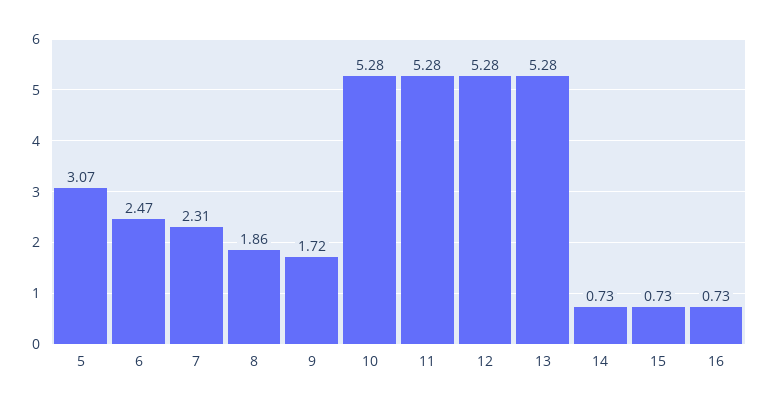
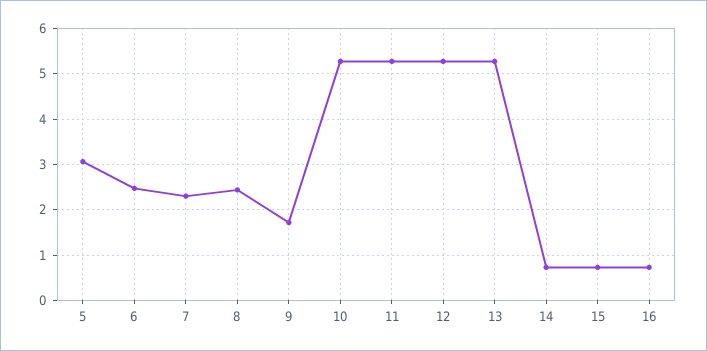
  {
    "5": 3.07,
    "6": 2.47,
    "7": 2.31,
-   "8": 1.86,
+   "8": 2.4,
    "9": 1.72,
    "10": 5.28,
    "11": 5.28,
    "12": 5.28,
    "13": 5.28,
    "14": 0.73,
    "15": 0.73,
    "16": 0.73
  }

